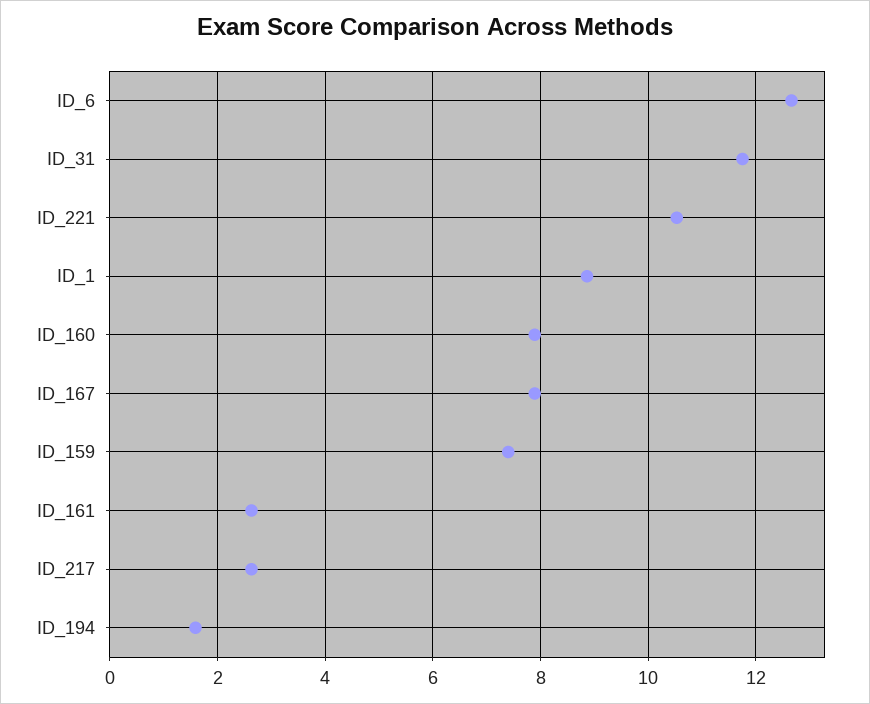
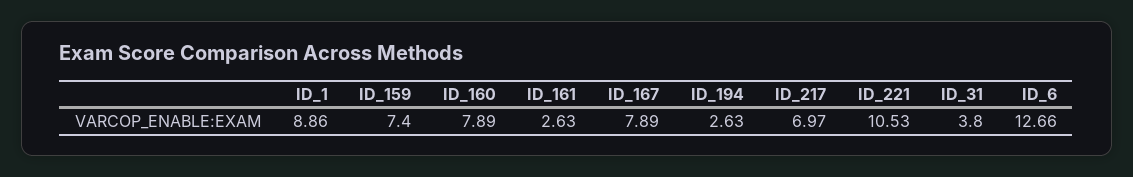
  {
    "ID_6": 12.66,
-   "ID_31": 11.8,
+   "ID_31": 3.8,
    "ID_221": 10.53,
    "ID_1": 8.86,
    "ID_160": 7.89,
    "ID_167": 7.89,
    "ID_159": 7.4,
    "ID_161": 2.63,
-   "ID_217": 2.6,
+   "ID_217": 6.97,
-   "ID_194": 1.6
+   "ID_194": 2.63
  }

